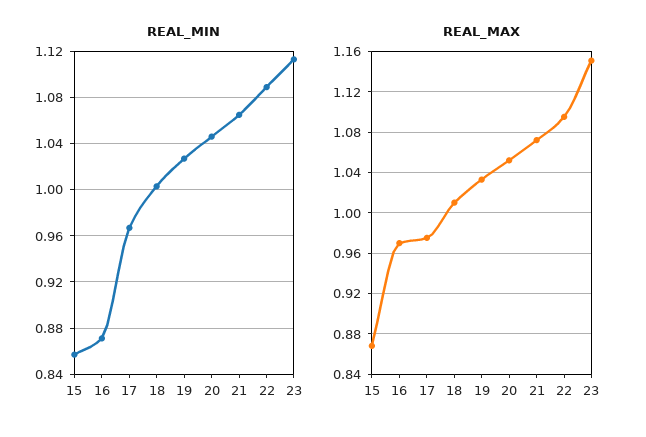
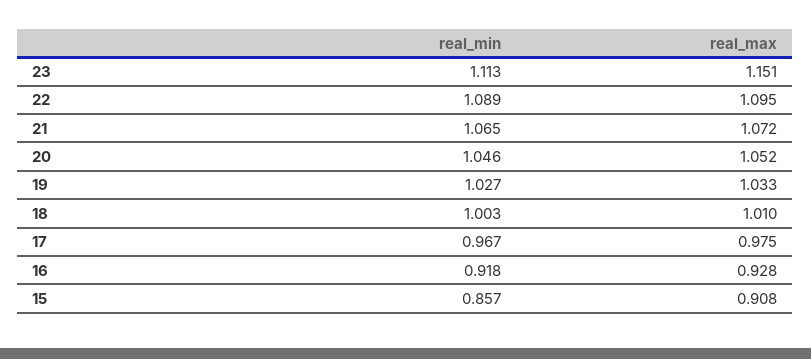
  {
    "REAL_MIN": {
      "15": 0.857,
-     "16": 0.87,
+     "16": 0.918,
      "17": 0.967,
      "18": 1.003,
      "19": 1.027,
      "20": 1.046,
      "21": 1.065,
      "22": 1.089,
      "23": 1.113
    },
    "REAL_MAX": {
-     "15": 0.87,
+     "15": 0.908,
-     "16": 0.97,
+     "16": 0.928,
      "17": 0.975,
      "18": 1.01,
      "19": 1.033,
      "20": 1.052,
      "21": 1.072,
      "22": 1.095,
      "23": 1.151
    }
  }

